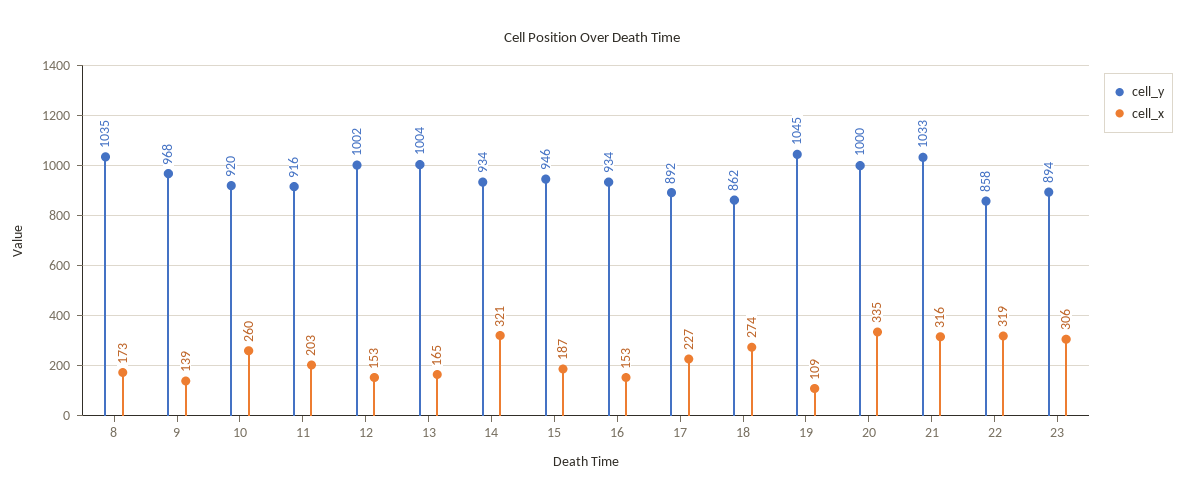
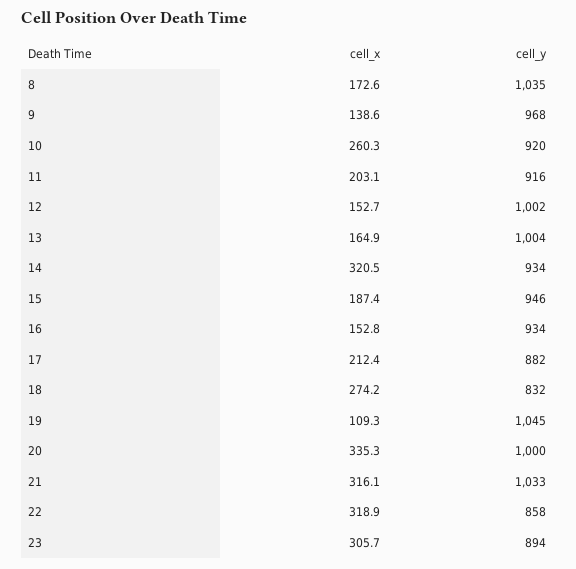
  {
    "cell_y": {
      "8": 1035,
      "9": 968,
      "10": 920,
      "11": 916,
      "12": 1002,
      "13": 1004,
      "14": 934,
      "15": 946,
      "16": 934,
-     "17": 892,
+     "17": 882,
-     "18": 862,
+     "18": 832,
      "19": 1045,
      "20": 1000,
      "21": 1033,
      "22": 858,
      "23": 894
    },
    "cell_x": {
      "8": 172.6,
      "9": 138.6,
      "10": 260.3,
      "11": 203.1,
      "12": 152.7,
      "13": 164.9,
      "14": 320.5,
      "15": 187.4,
      "16": 152.8,
-     "17": 227,
+     "17": 212.4,
      "18": 274.2,
      "19": 109.3,
      "20": 335.3,
      "21": 316.1,
      "22": 318.9,
      "23": 305.7
    }
  }

